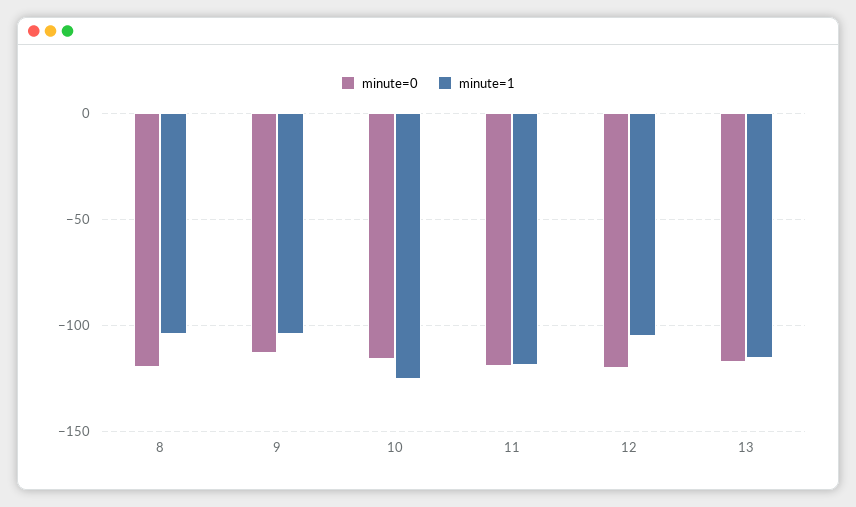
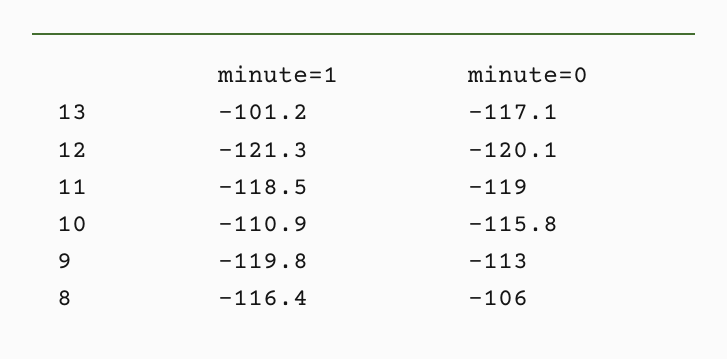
  {
    "minute=0": {
-     "8": -120,
+     "8": -106,
      "9": -113,
      "10": -115.8,
      "11": -119,
      "12": -120.1,
      "13": -117.1
    },
    "minute=1": {
-     "8": -105,
+     "8": -116.4,
-     "9": -105,
+     "9": -119.8,
-     "10": -125,
+     "10": -110.9,
      "11": -118.5,
-     "12": -105,
+     "12": -121.3,
-     "13": -115
+     "13": -101.2
    }
  }

